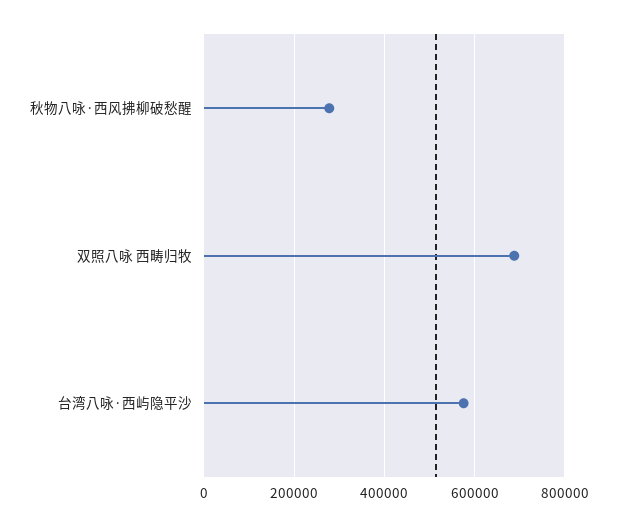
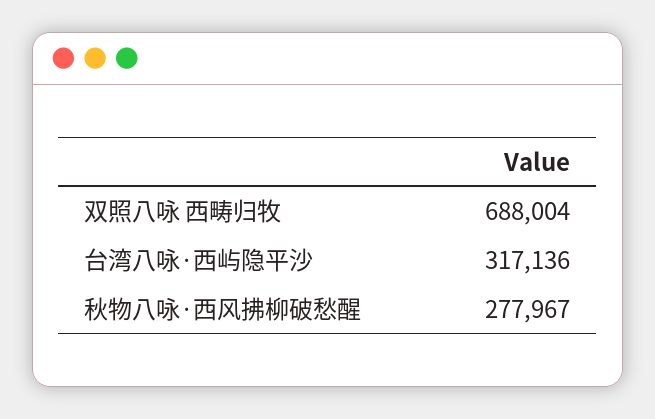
  {
    "秋物八咏·西风拂柳破愁醒": 277967,
    "双照八咏 西畴归牧": 688004,
-   "台湾八咏·西屿隐平沙": 580000
+   "台湾八咏·西屿隐平沙": 317136
  }

